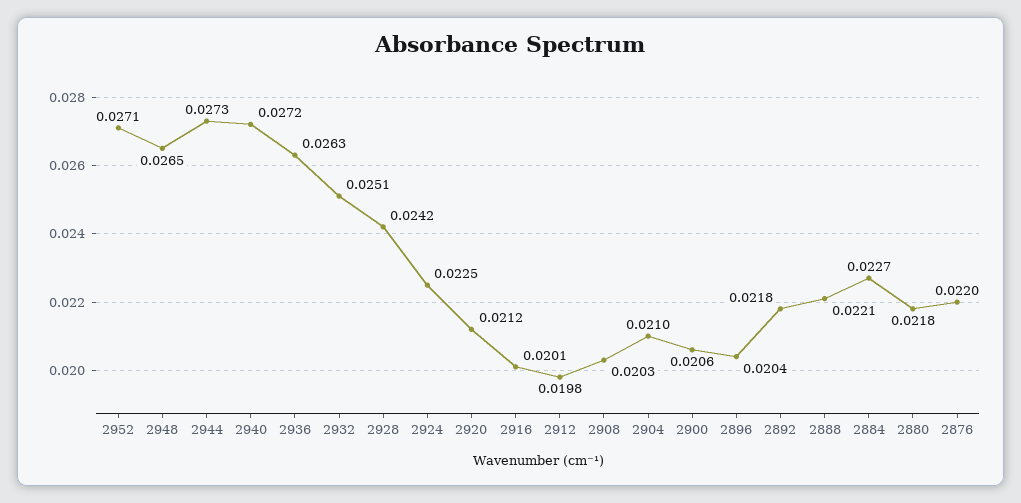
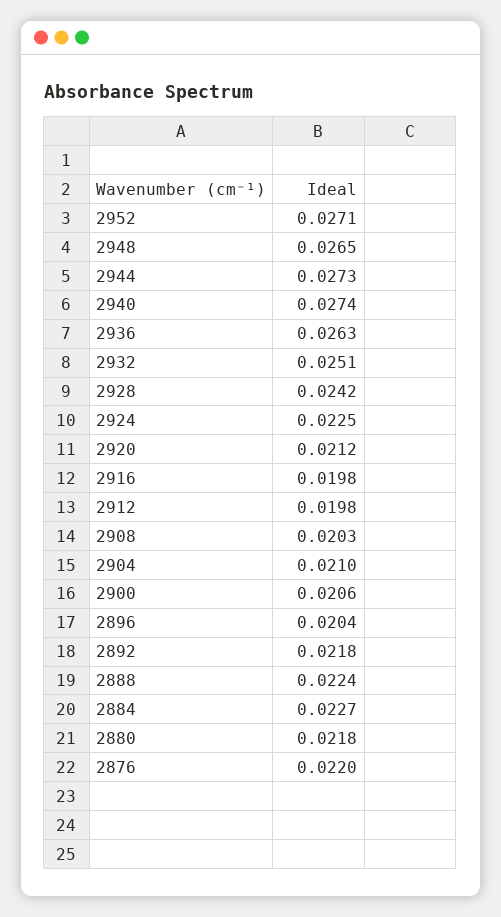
  {
    "2952": 0.0271,
    "2948": 0.0265,
    "2944": 0.0273,
-   "2940": 0.0272,
+   "2940": 0.0274,
    "2936": 0.0263,
    "2932": 0.0251,
    "2928": 0.0242,
    "2924": 0.0225,
    "2920": 0.0212,
-   "2916": 0.0201,
+   "2916": 0.0198,
    "2912": 0.0198,
    "2908": 0.0203,
    "2904": 0.021,
    "2900": 0.0206,
    "2896": 0.0204,
    "2892": 0.0218,
-   "2888": 0.0221,
+   "2888": 0.0224,
    "2884": 0.0227,
    "2880": 0.0218,
    "2876": 0.022
  }

